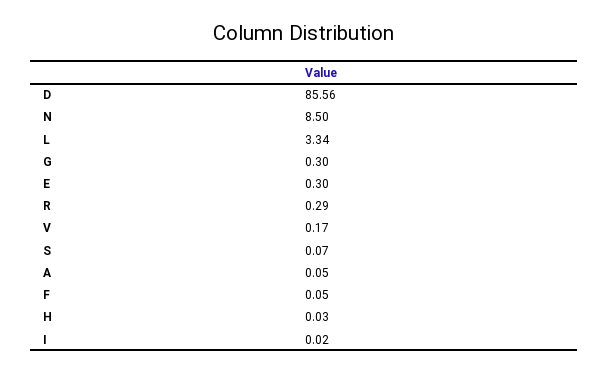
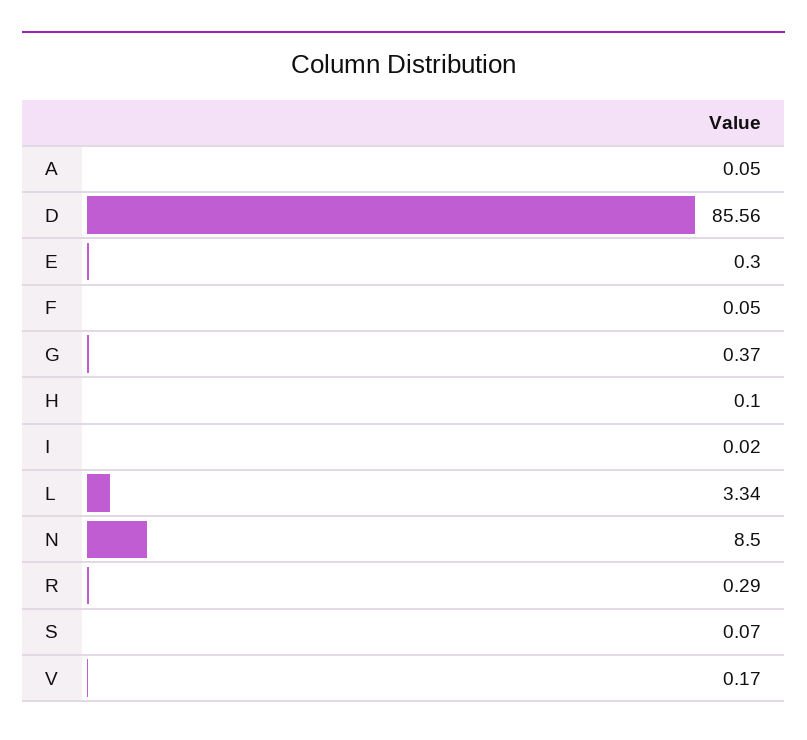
  {
    "D": 85.56,
    "N": 8.5,
    "L": 3.34,
-   "G": 0.3,
+   "G": 0.37,
    "E": 0.3,
    "R": 0.29,
    "V": 0.17,
    "S": 0.07,
    "A": 0.05,
    "F": 0.05,
-   "H": 0.03,
+   "H": 0.1,
    "I": 0.02
  }

